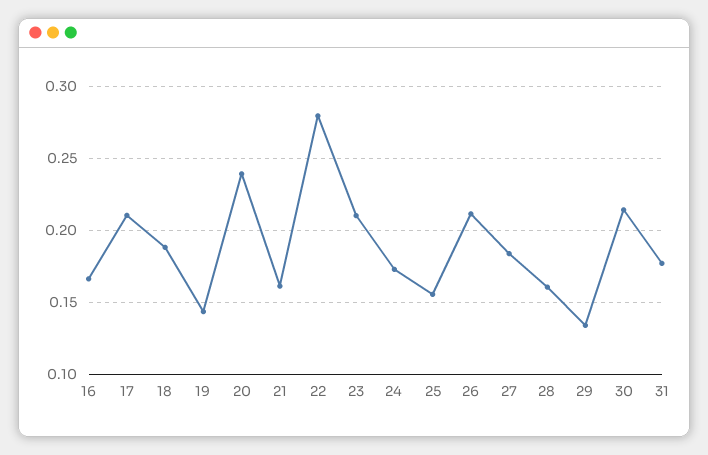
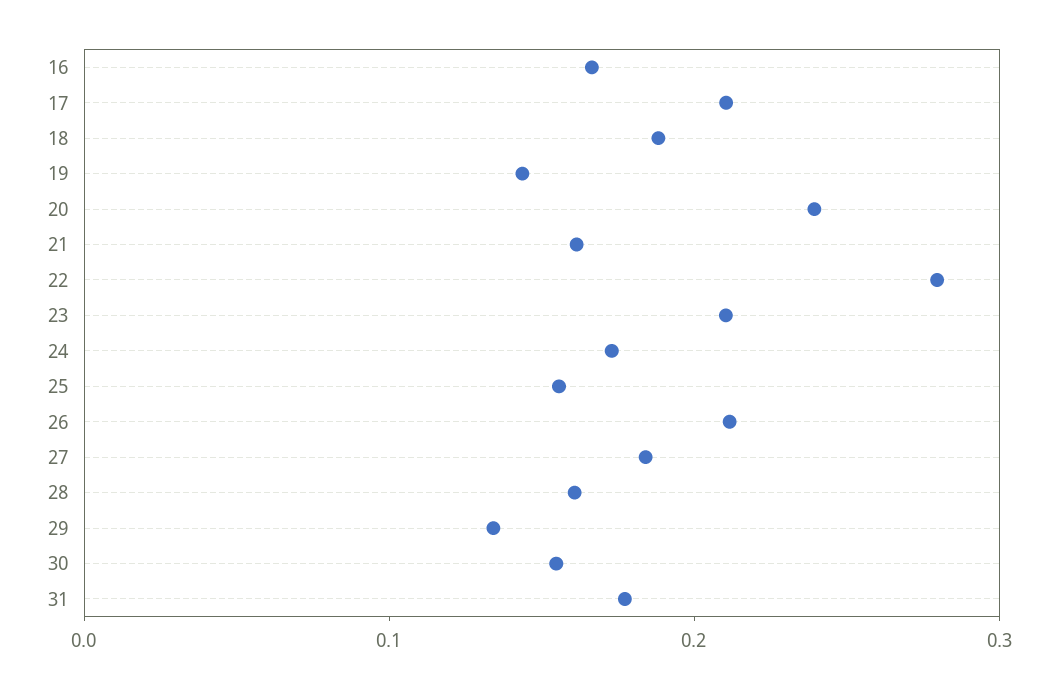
  {
    "16": 0.165,
    "17": 0.21,
    "18": 0.19,
    "19": 0.145,
    "20": 0.24,
    "21": 0.16,
    "22": 0.28,
    "23": 0.21,
    "24": 0.175,
    "25": 0.155,
    "26": 0.21,
    "27": 0.185,
    "28": 0.16,
    "29": 0.135,
-   "30": 0.215,
+   "30": 0.16,
    "31": 0.175
  }

